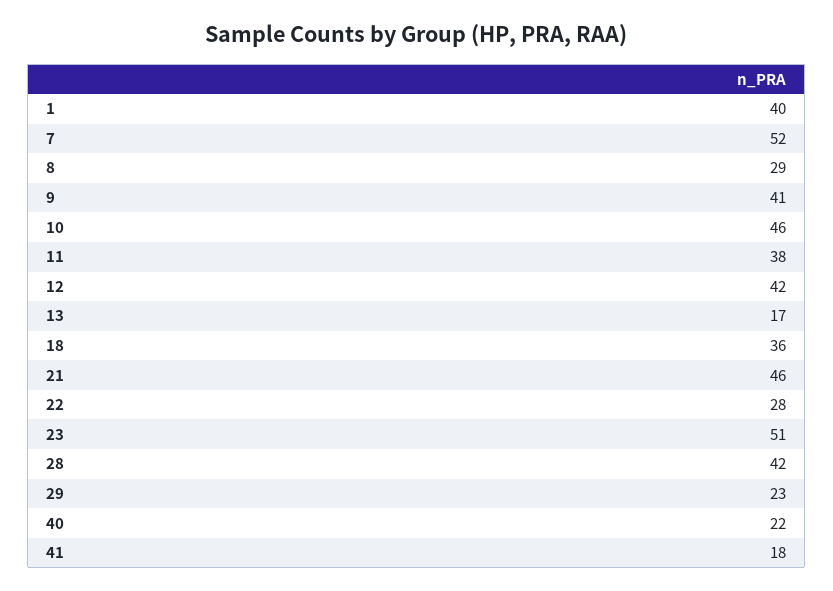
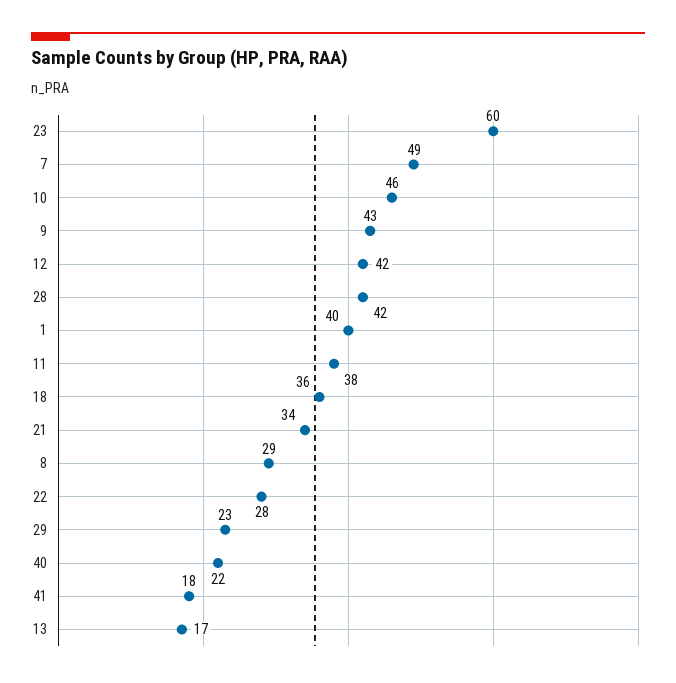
  {
    "1": 40,
-   "7": 52,
+   "7": 49,
    "8": 29,
-   "9": 41,
+   "9": 43,
    "10": 46,
    "11": 38,
    "12": 42,
    "13": 17,
    "18": 36,
-   "21": 46,
+   "21": 34,
    "22": 28,
-   "23": 51,
+   "23": 60,
    "28": 42,
    "29": 23,
    "40": 22,
    "41": 18
  }

